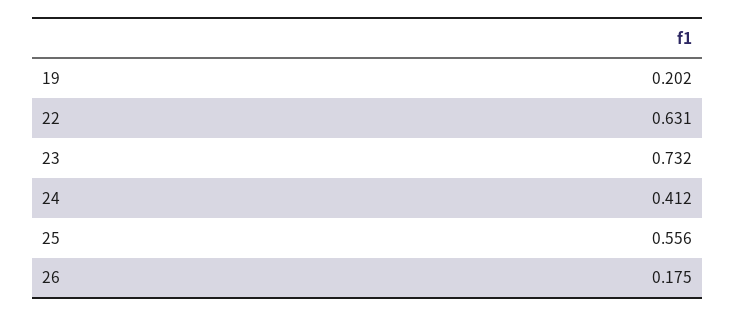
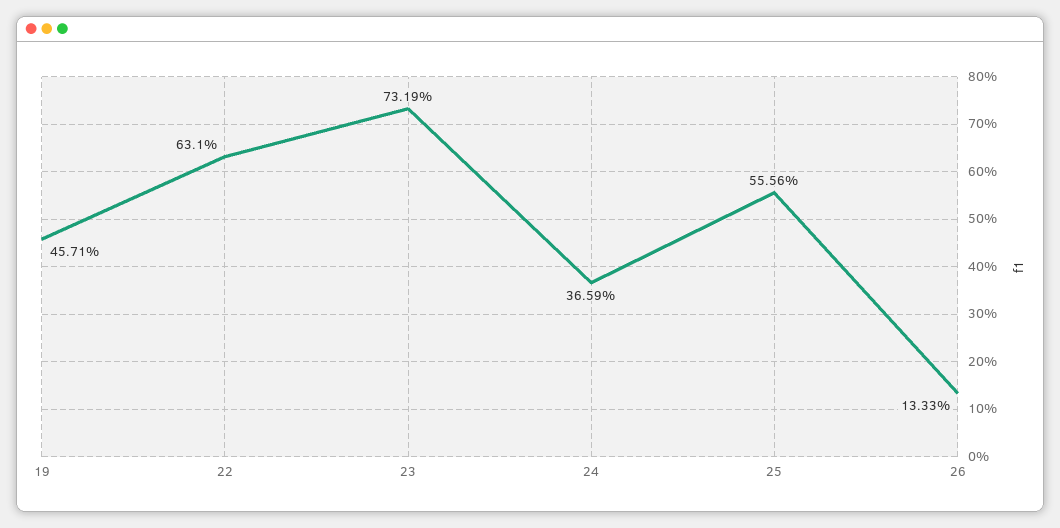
  {
-   "19": 0.202,
+   "19": 0.4571,
    "22": 0.631,
    "23": 0.7319,
-   "24": 0.412,
+   "24": 0.3659,
    "25": 0.5556,
-   "26": 0.175
+   "26": 0.1333
  }

